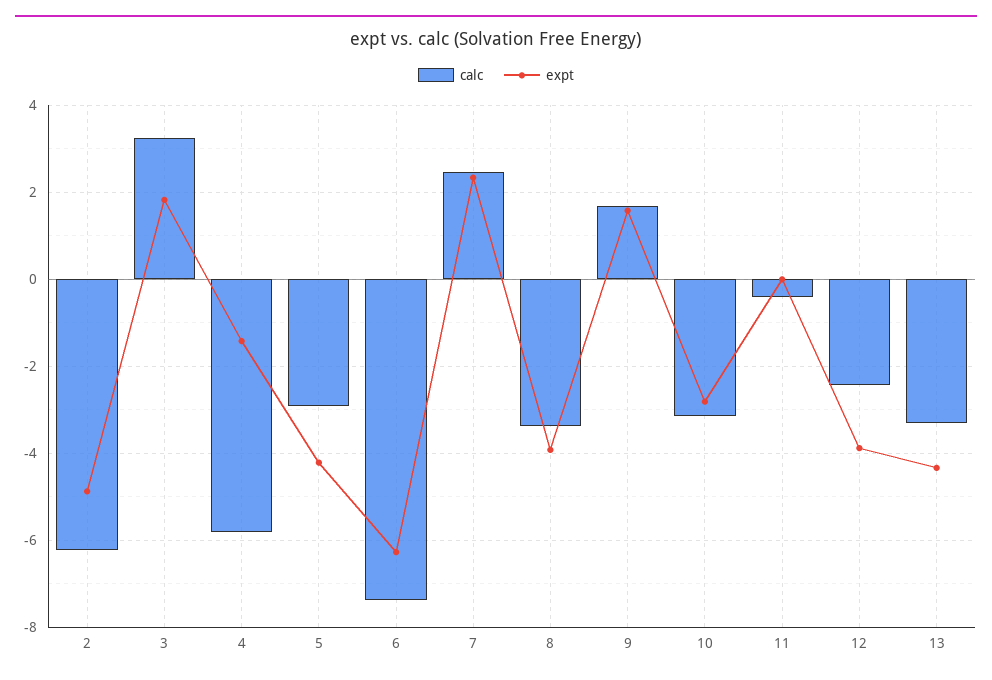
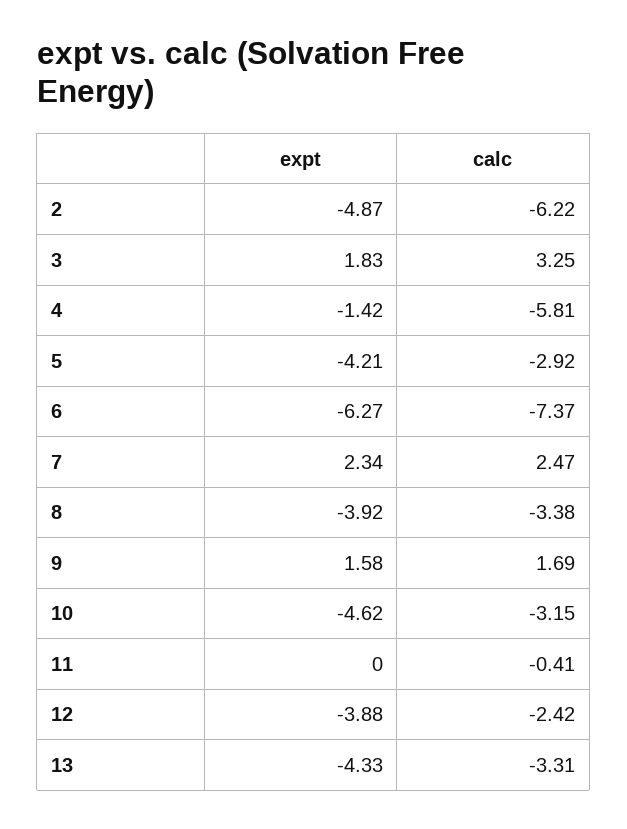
  {
    "calc": {
      "2": -6.22,
      "3": 3.25,
      "4": -5.81,
      "5": -2.92,
      "6": -7.37,
      "7": 2.47,
      "8": -3.38,
      "9": 1.69,
      "10": -3.15,
      "11": -0.41,
      "12": -2.42,
      "13": -3.31
    },
    "expt": {
      "2": -4.87,
      "3": 1.83,
      "4": -1.42,
      "5": -4.21,
      "6": -6.27,
      "7": 2.34,
      "8": -3.92,
      "9": 1.58,
-     "10": -2.8,
+     "10": -4.62,
      "11": 0,
      "12": -3.88,
      "13": -4.33
    }
  }

